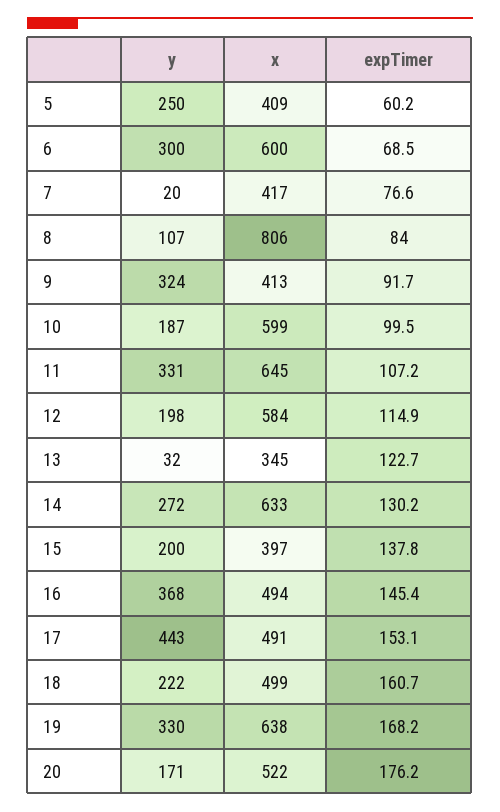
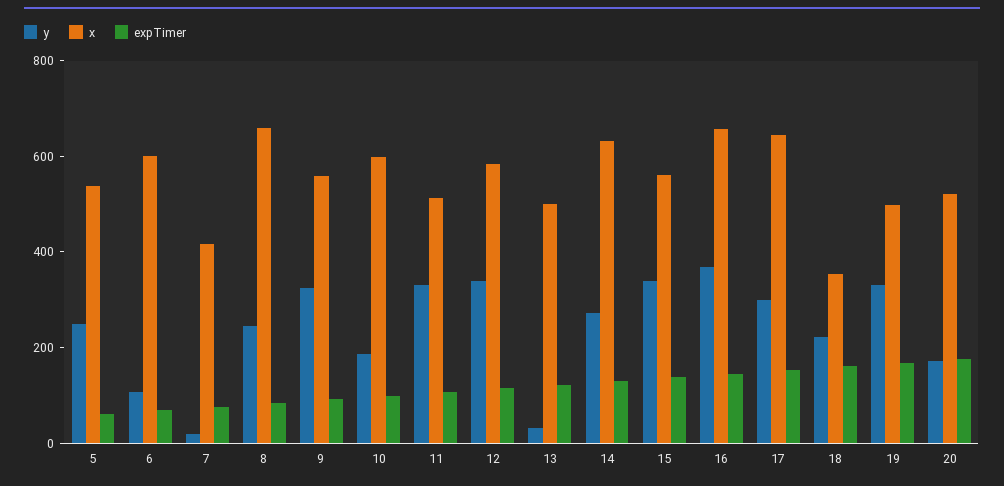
  {
    "y": {
      "5": 250,
-     "6": 300,
+     "6": 100,
      "7": 20,
-     "8": 107,
+     "8": 250,
      "9": 324,
      "10": 187,
      "11": 331,
-     "12": 198,
+     "12": 350,
      "13": 32,
      "14": 272,
-     "15": 200,
+     "15": 350,
      "16": 368,
-     "17": 443,
+     "17": 300,
      "18": 222,
      "19": 330,
      "20": 171
    },
    "x": {
-     "5": 409,
+     "5": 550,
      "6": 600,
      "7": 417,
-     "8": 806,
+     "8": 650,
-     "9": 413,
+     "9": 550,
      "10": 599,
-     "11": 645,
+     "11": 500,
      "12": 584,
-     "13": 345,
+     "13": 500,
      "14": 633,
-     "15": 397,
+     "15": 550,
-     "16": 494,
+     "16": 650,
-     "17": 491,
+     "17": 650,
-     "18": 499,
+     "18": 350,
-     "19": 638,
+     "19": 500,
      "20": 522
    },
    "expTimer": {
      "5": 60.2,
      "6": 68.5,
      "7": 76.6,
      "8": 84,
      "9": 91.7,
      "10": 99.5,
      "11": 107.2,
      "12": 114.9,
      "13": 122.7,
      "14": 130.2,
      "15": 137.8,
      "16": 145.4,
      "17": 153.1,
      "18": 160.7,
      "19": 168.2,
      "20": 176.2
    }
  }

